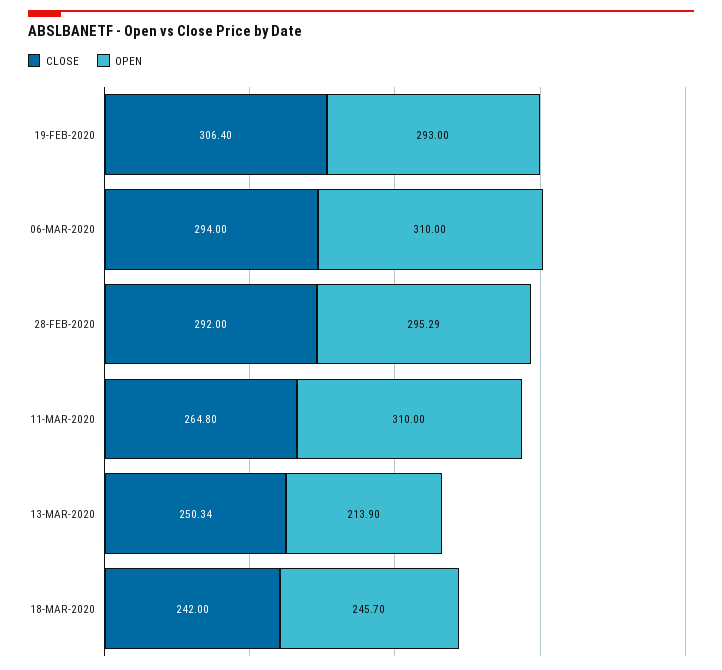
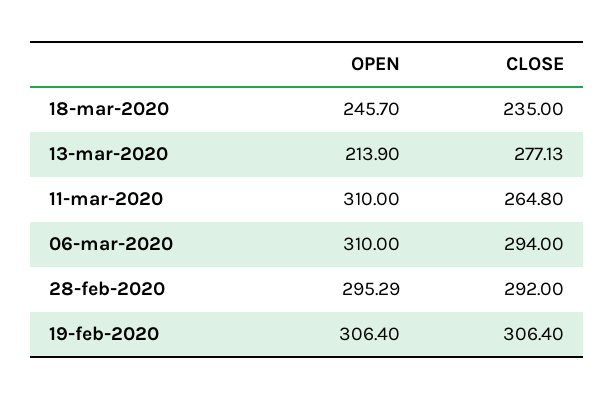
  {
    "CLOSE": {
      "19-FEB-2020": 306.4,
      "06-MAR-2020": 294,
      "28-FEB-2020": 292,
      "11-MAR-2020": 264.8,
-     "13-MAR-2020": 250.34,
+     "13-MAR-2020": 277.13,
-     "18-MAR-2020": 242
+     "18-MAR-2020": 235
    },
    "OPEN": {
-     "19-FEB-2020": 293,
+     "19-FEB-2020": 306.4,
      "06-MAR-2020": 310,
      "28-FEB-2020": 295.29,
      "11-MAR-2020": 310,
      "13-MAR-2020": 213.9,
      "18-MAR-2020": 245.7
    }
  }

